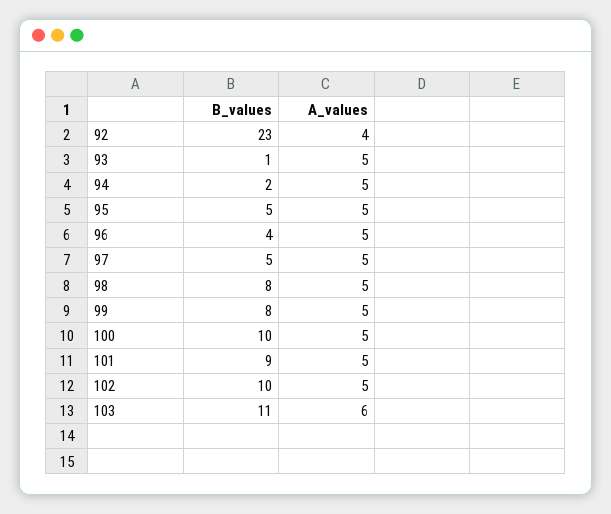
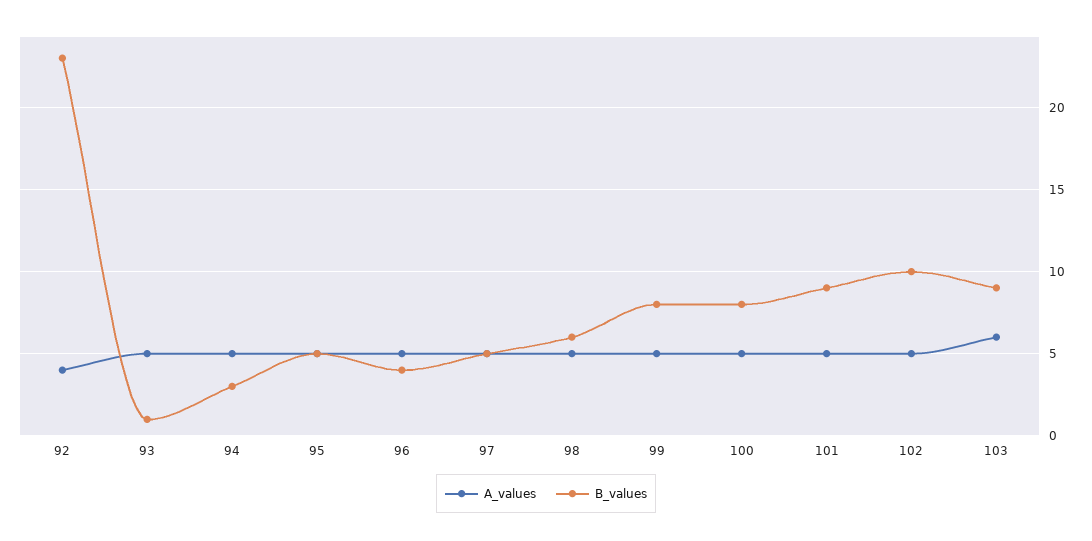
  {
    "B_values": {
      "92": 23,
      "93": 1,
-     "94": 2,
+     "94": 3,
      "95": 5,
      "96": 4,
      "97": 5,
-     "98": 8,
+     "98": 6,
      "99": 8,
-     "100": 10,
+     "100": 8,
      "101": 9,
      "102": 10,
-     "103": 11
+     "103": 9
    },
    "A_values": {
      "92": 4,
      "93": 5,
      "94": 5,
      "95": 5,
      "96": 5,
      "97": 5,
      "98": 5,
      "99": 5,
      "100": 5,
      "101": 5,
      "102": 5,
      "103": 6
    }
  }

